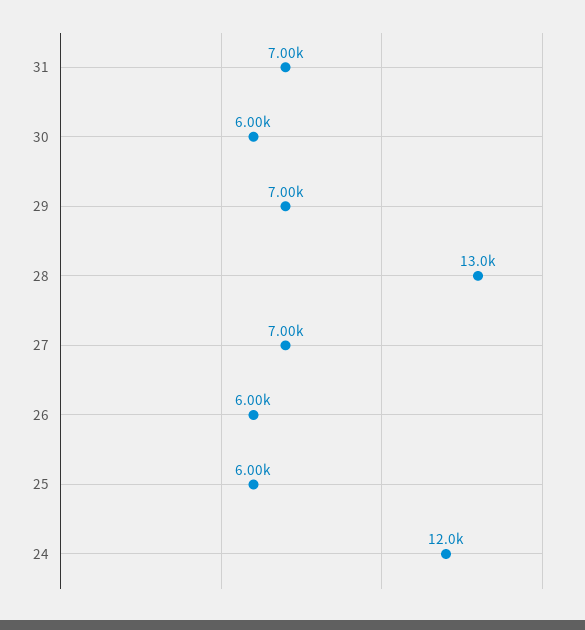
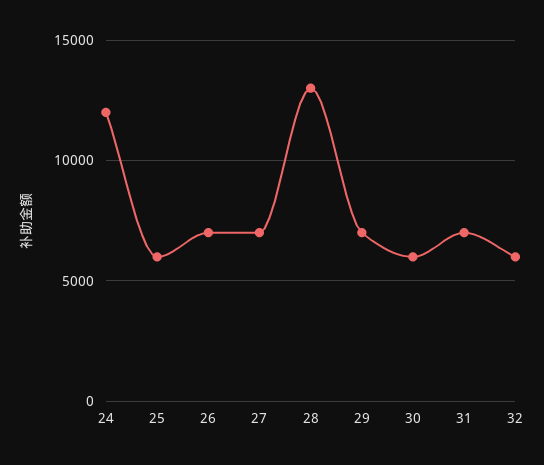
  {
    "31": 7000,
    "30": 6000,
    "29": 7000,
    "28": 13000,
    "27": 7000,
-   "26": 6000,
+   "26": 7000,
    "25": 6000,
-   "24": 12000
+   "24": 12000,
+   "32": 6000
  }

